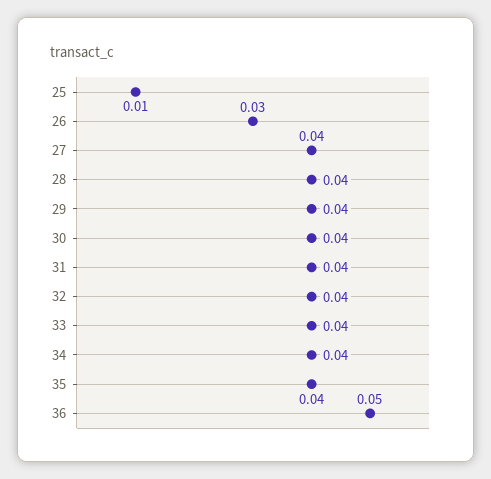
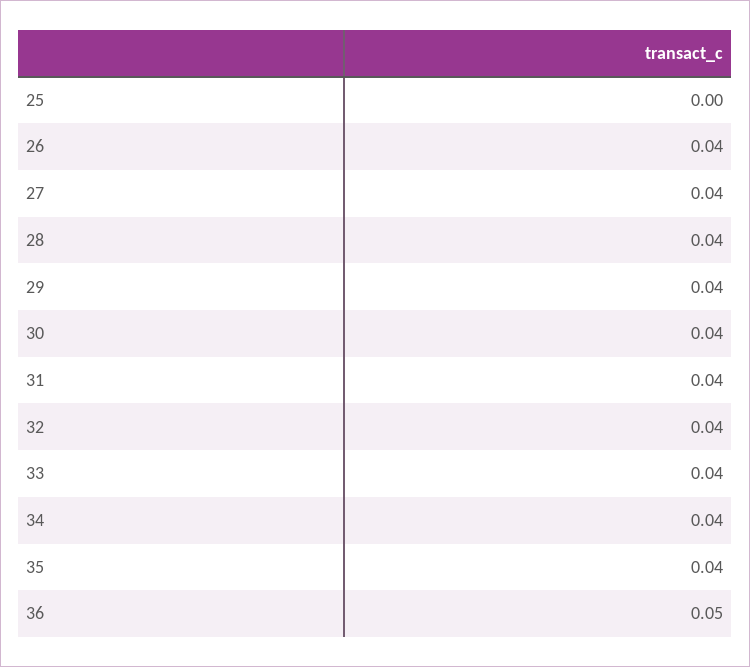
  {
-   "25": 0.01,
+   "25": 0,
-   "26": 0.03,
+   "26": 0.04,
    "27": 0.04,
    "28": 0.04,
    "29": 0.04,
    "30": 0.04,
    "31": 0.04,
    "32": 0.04,
    "33": 0.04,
    "34": 0.04,
    "35": 0.04,
    "36": 0.05
  }

